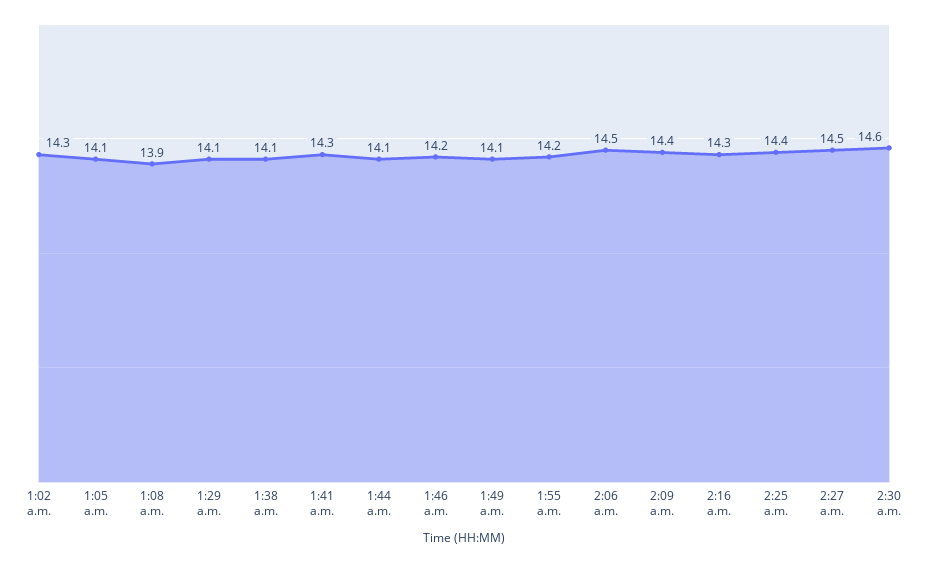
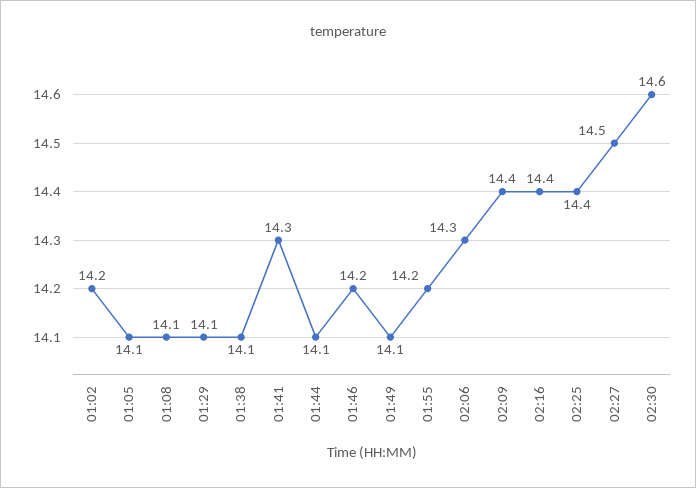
  {
-   "1:02 a.m.": 14.3,
+   "1:02 a.m.": 14.2,
    "1:05 a.m.": 14.1,
-   "1:08 a.m.": 13.9,
+   "1:08 a.m.": 14.1,
    "1:29 a.m.": 14.1,
    "1:38 a.m.": 14.1,
    "1:41 a.m.": 14.3,
    "1:44 a.m.": 14.1,
    "1:46 a.m.": 14.2,
    "1:49 a.m.": 14.1,
    "1:55 a.m.": 14.2,
-   "2:06 a.m.": 14.5,
+   "2:06 a.m.": 14.3,
    "2:09 a.m.": 14.4,
-   "2:16 a.m.": 14.3,
+   "2:16 a.m.": 14.4,
    "2:25 a.m.": 14.4,
    "2:27 a.m.": 14.5,
    "2:30 a.m.": 14.6
  }

